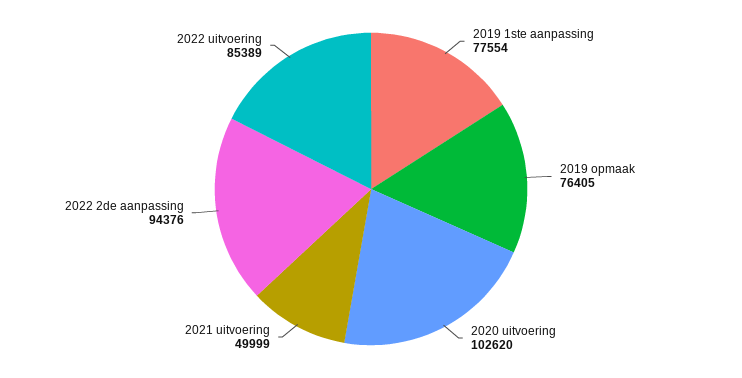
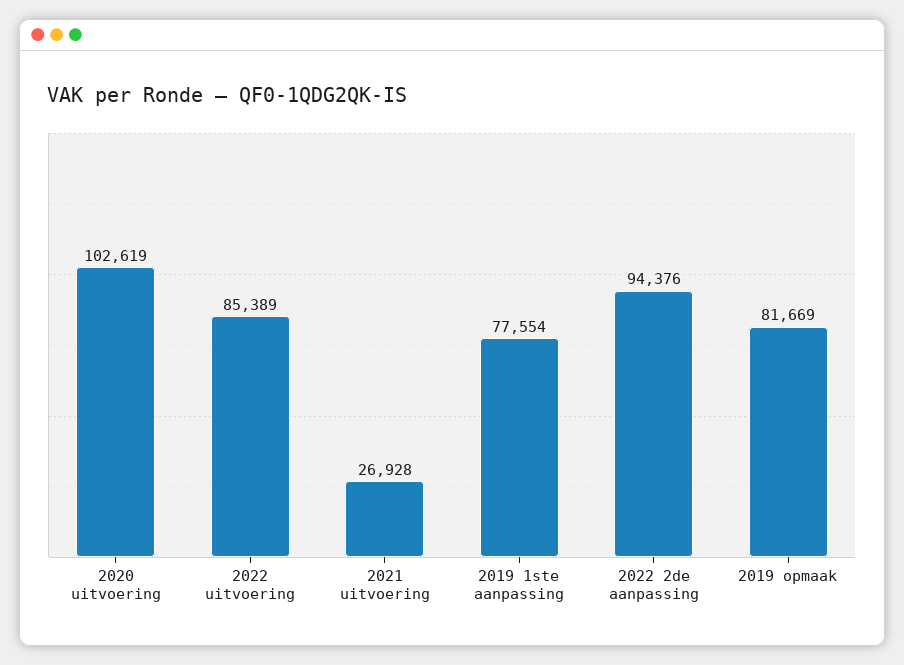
  {
    "2019 1ste aanpassing": 77554,
-   "2019 opmaak": 76405,
+   "2019 opmaak": 81669,
-   "2020 uitvoering": 102620,
+   "2020 uitvoering": 102619,
-   "2021 uitvoering": 49999,
+   "2021 uitvoering": 26928,
    "2022 2de aanpassing": 94376,
    "2022 uitvoering": 85389
  }

